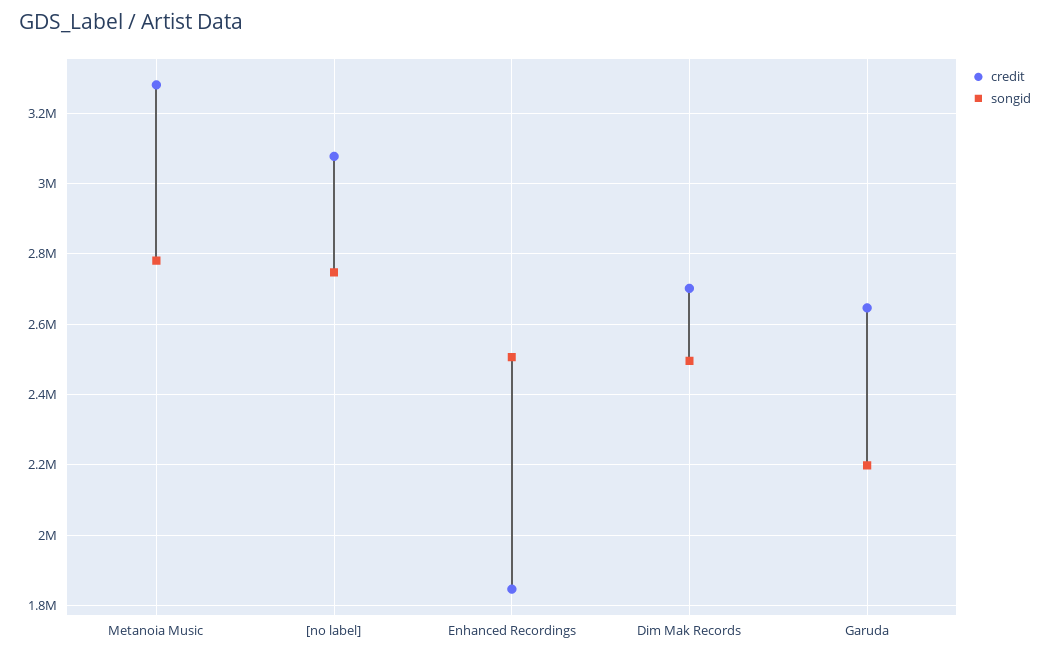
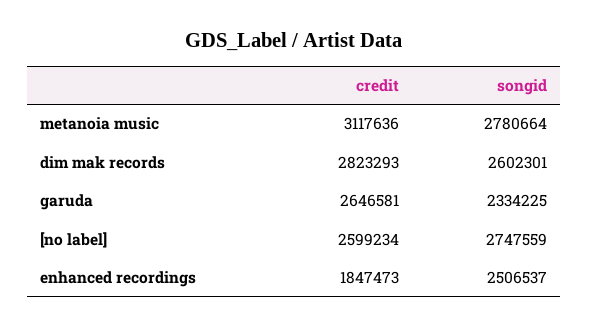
  {
    "credit": {
-     "Metanoia Music": 3280000,
+     "Metanoia Music": 3117636,
-     "[no label]": 3080000,
+     "[no label]": 2599234,
      "Enhanced Recordings": 1847473,
-     "Dim Mak Records": 2700000,
+     "Dim Mak Records": 2823293,
      "Garuda": 2646581
    },
    "songid": {
      "Metanoia Music": 2780664,
      "[no label]": 2747559,
      "Enhanced Recordings": 2506537,
-     "Dim Mak Records": 2500000,
+     "Dim Mak Records": 2602301,
-     "Garuda": 2200000
+     "Garuda": 2334225
    }
  }

